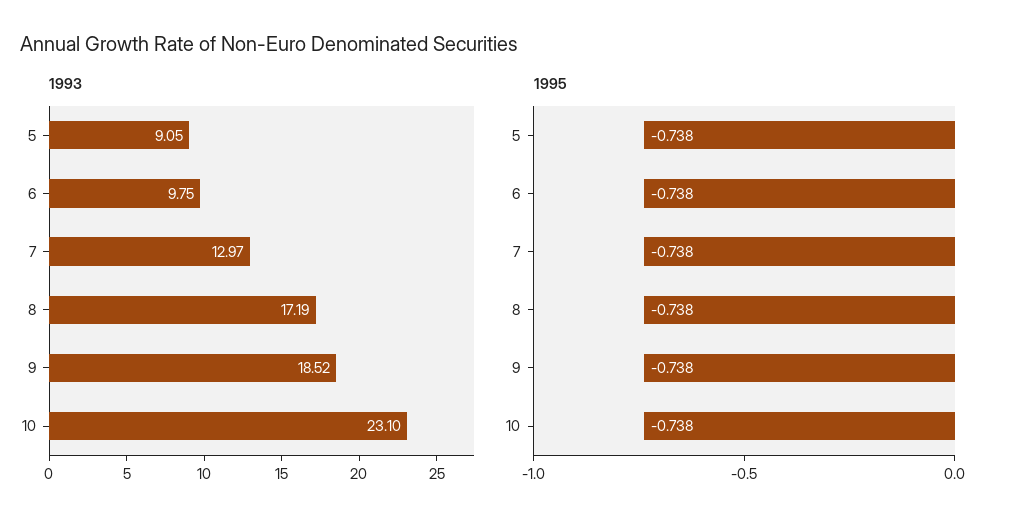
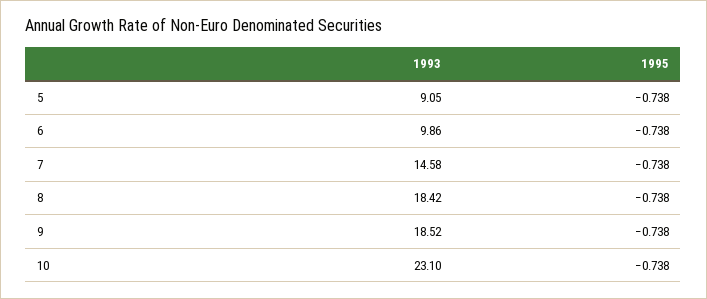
  {
    "1993": {
      "5": 9.05,
-     "6": 9.75,
+     "6": 9.86,
-     "7": 12.97,
+     "7": 14.58,
-     "8": 17.19,
+     "8": 18.42,
      "9": 18.52,
      "10": 23.1
    },
    "1995": {
      "5": -0.738,
      "6": -0.738,
      "7": -0.738,
      "8": -0.738,
      "9": -0.738,
      "10": -0.738
    }
  }

